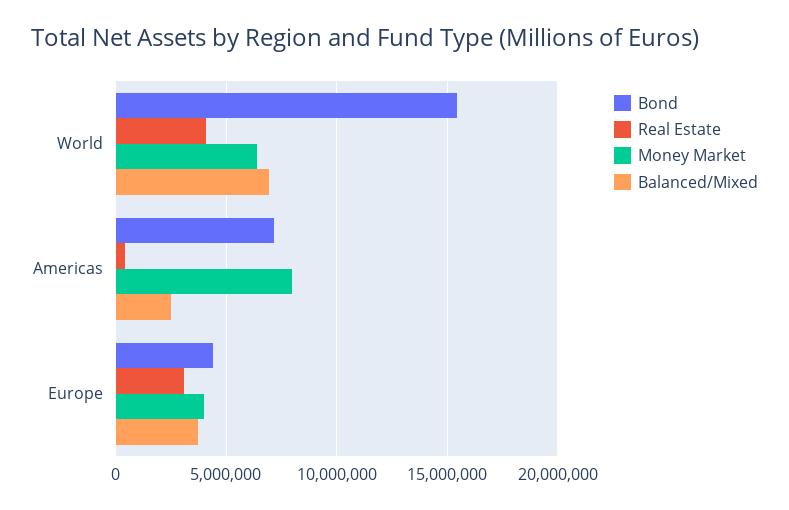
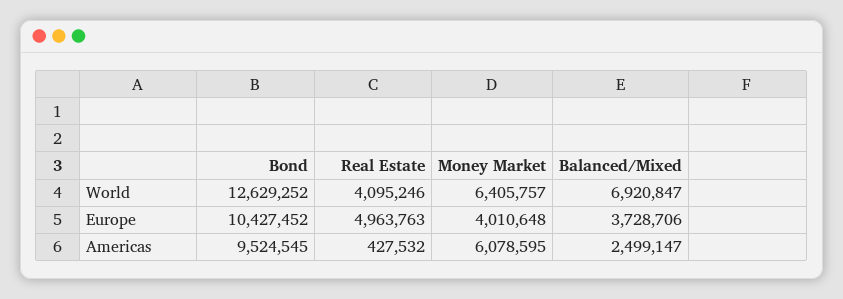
  {
    "Bond": {
-     "World": 15500000,
+     "World": 12629252,
-     "Americas": 7000000,
+     "Americas": 9524545,
-     "Europe": 4500000
+     "Europe": 10427452
    },
    "Real Estate": {
      "World": 4095246,
      "Americas": 427532,
-     "Europe": 3000000
+     "Europe": 4963763
    },
    "Money Market": {
      "World": 6405757,
-     "Americas": 8000000,
+     "Americas": 6078595,
      "Europe": 4010648
    },
    "Balanced/Mixed": {
      "World": 6920847,
      "Americas": 2499147,
      "Europe": 3728706
    }
  }

